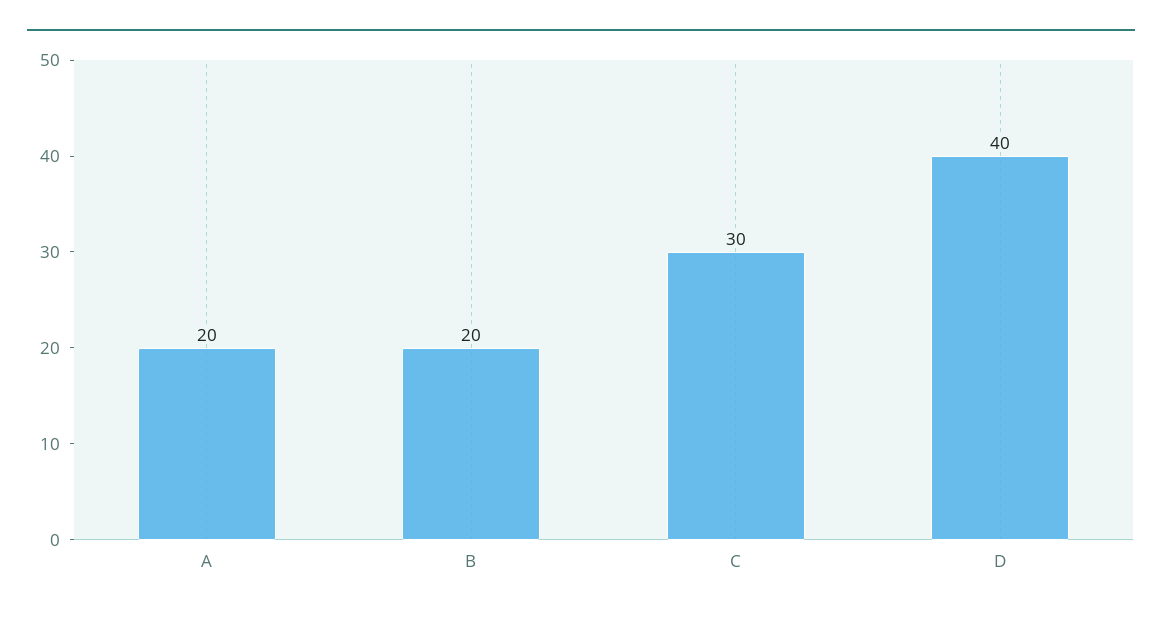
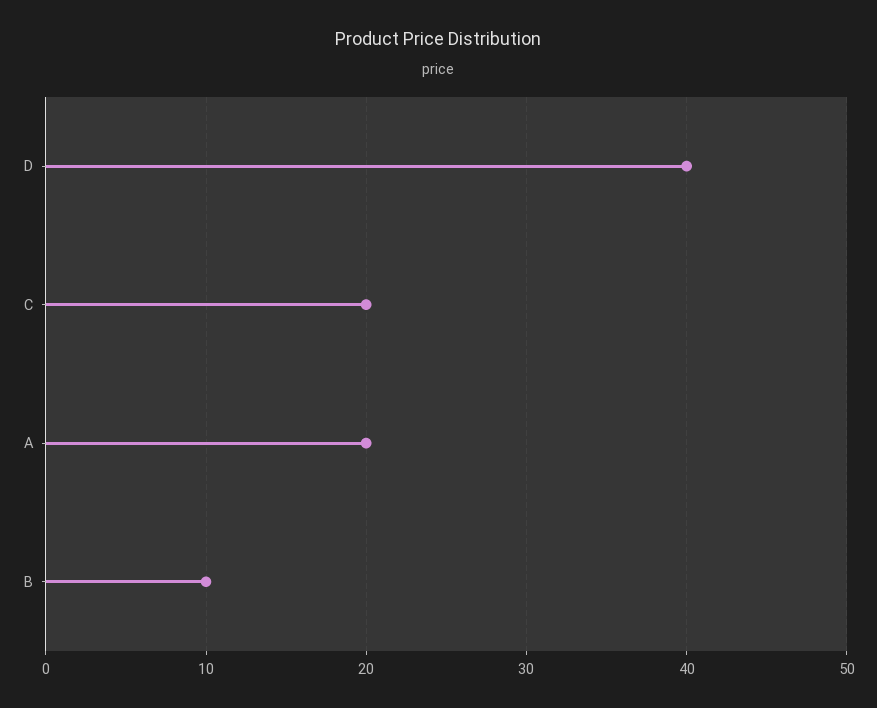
  {
    "A": 20,
-   "B": 20,
+   "B": 10,
-   "C": 30,
+   "C": 20,
    "D": 40
  }

